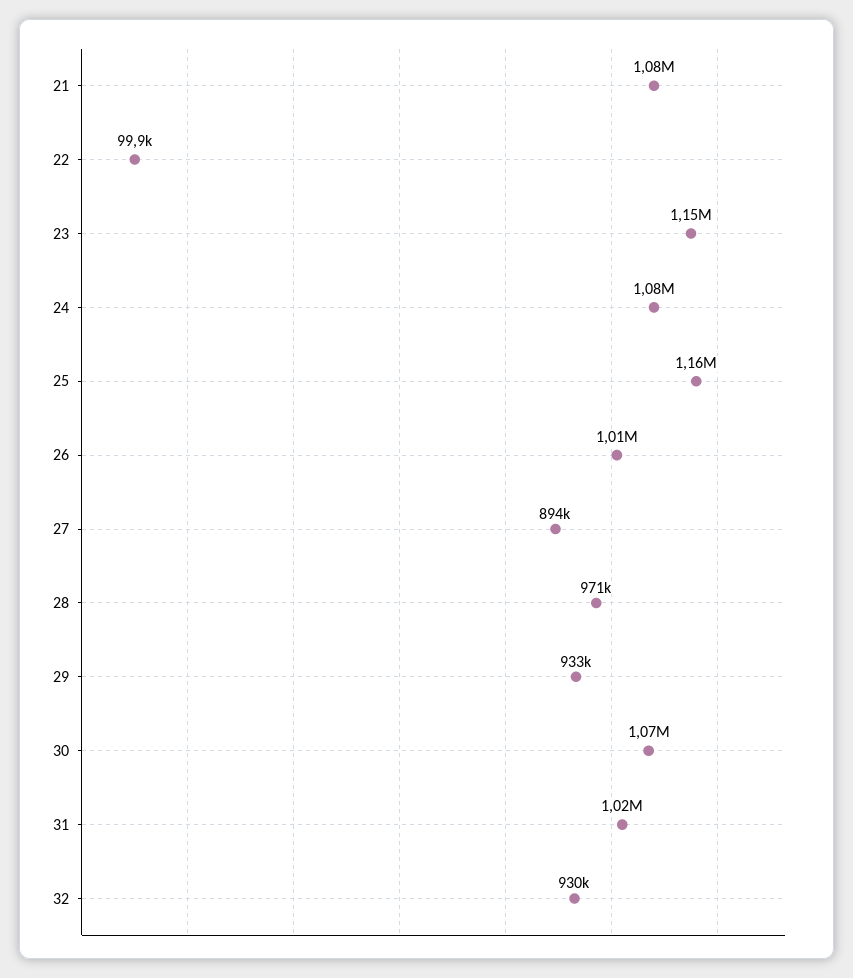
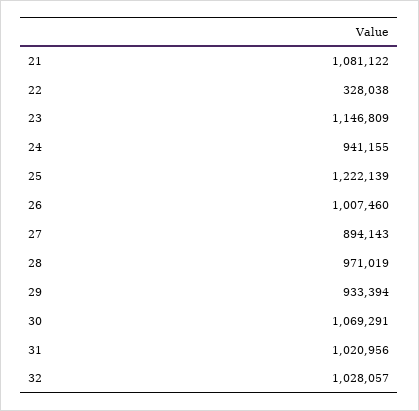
  {
    "21": 1081122,
-   "22": 99900,
+   "22": 328038,
    "23": 1146809,
-   "24": 1080000,
+   "24": 941155,
-   "25": 1160000,
+   "25": 1222139,
    "26": 1007460,
    "27": 894143,
    "28": 971019,
    "29": 933394,
    "30": 1069291,
    "31": 1020956,
-   "32": 930000
+   "32": 1028057
  }

